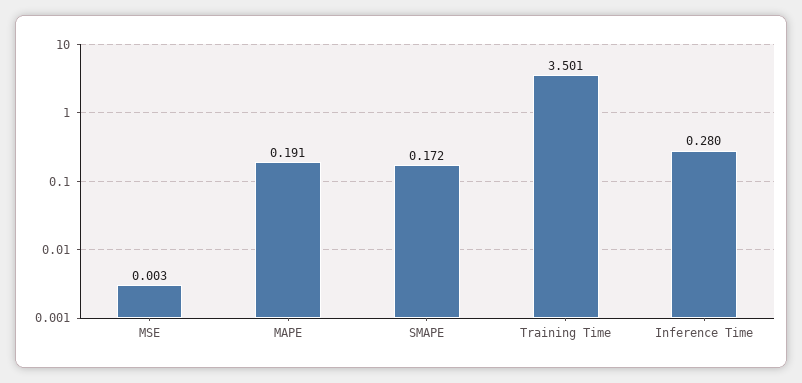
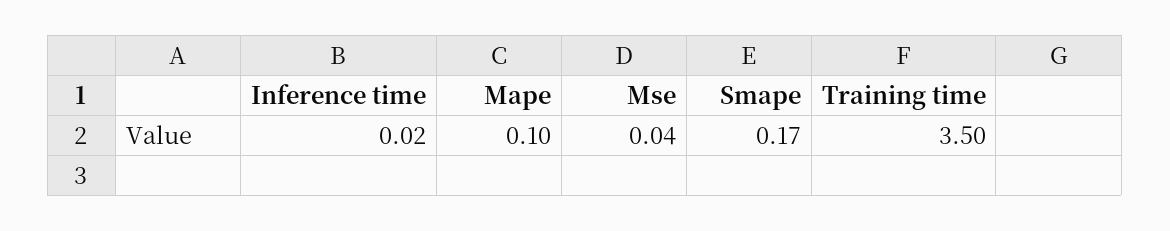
  {
-   "MSE": 0.003,
+   "MSE": 0.04,
-   "MAPE": 0.191,
+   "MAPE": 0.1,
    "SMAPE": 0.172,
    "Training Time": 3.501,
-   "Inference Time": 0.28
+   "Inference Time": 0.02
  }

